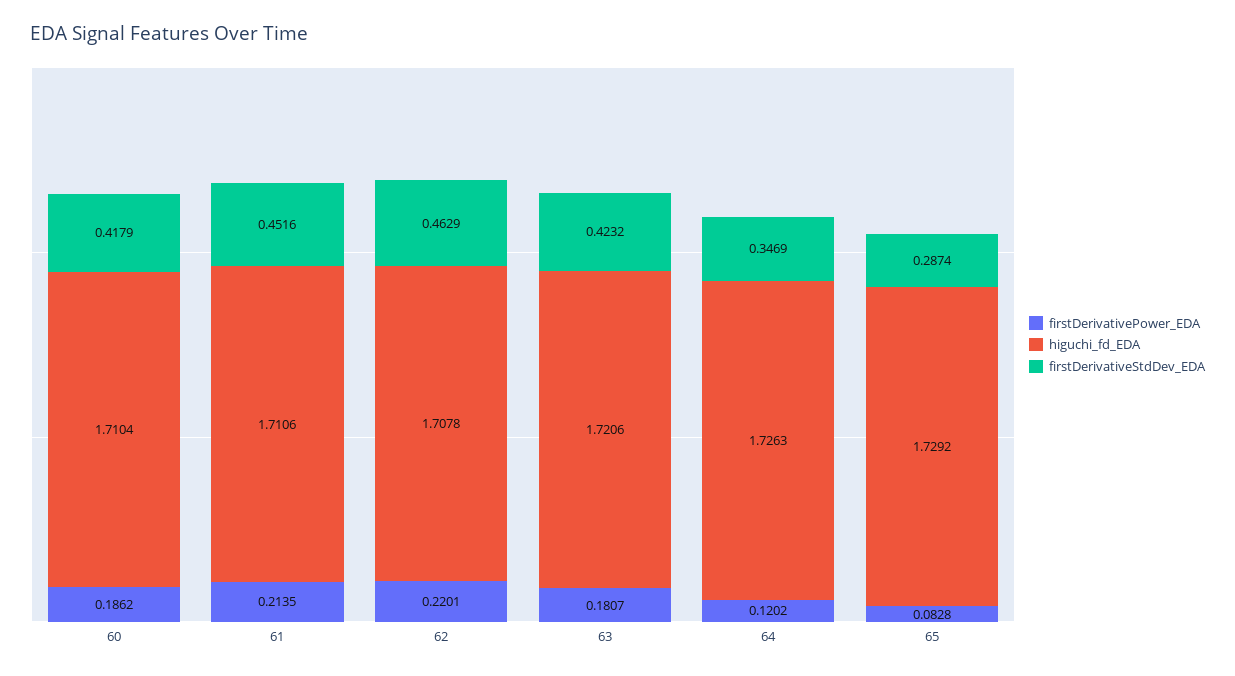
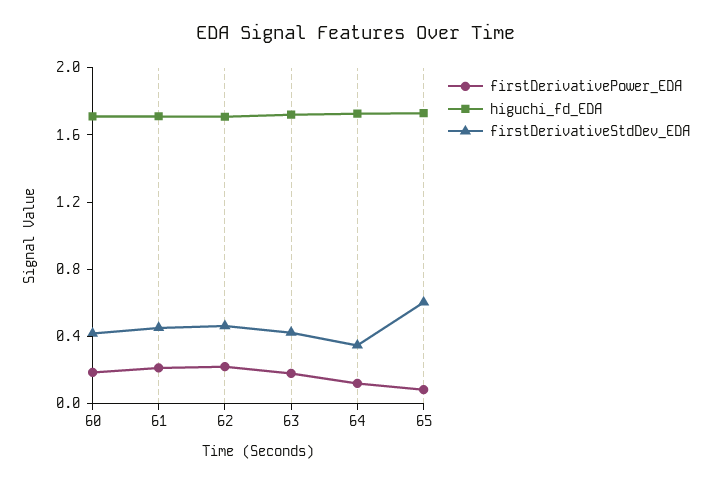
  {
    "firstDerivativePower_EDA": {
      "60": 0.1862,
      "61": 0.2135,
      "62": 0.2201,
      "63": 0.1807,
      "64": 0.1202,
      "65": 0.0828
    },
    "higuchi_fd_EDA": {
      "60": 1.7104,
      "61": 1.7106,
      "62": 1.7078,
      "63": 1.7206,
      "64": 1.7263,
      "65": 1.7292
    },
    "firstDerivativeStdDev_EDA": {
      "60": 0.4179,
      "61": 0.4516,
      "62": 0.4629,
      "63": 0.4232,
      "64": 0.3469,
-     "65": 0.2874
+     "65": 0.6
    }
  }

